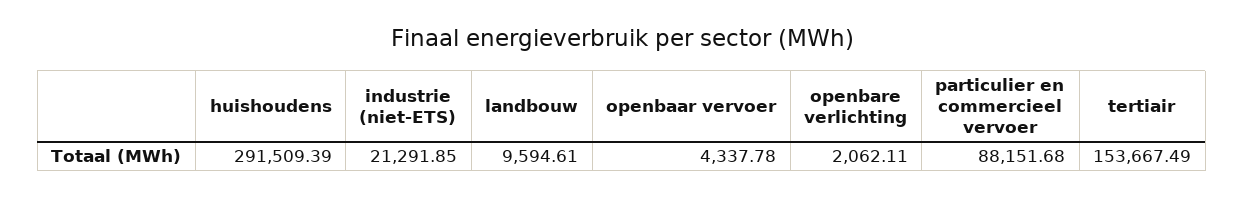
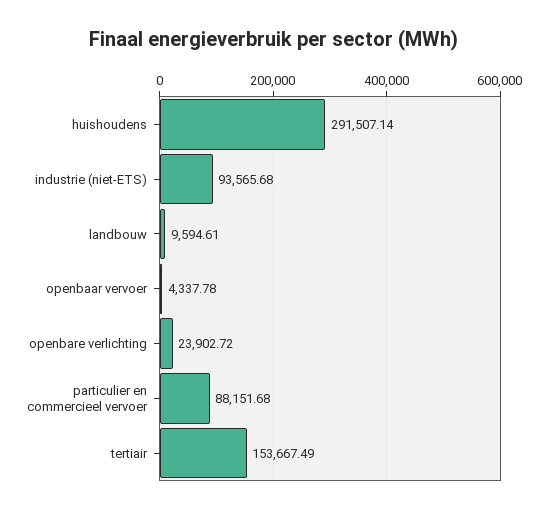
  {
-   "huishoudens": 291509.39,
+   "huishoudens": 291507.14,
-   "industrie (niet-ETS)": 21291.85,
+   "industrie (niet-ETS)": 93565.68,
    "landbouw": 9594.61,
    "openbaar vervoer": 4337.78,
-   "openbare verlichting": 2062.11,
+   "openbare verlichting": 23902.72,
    "particulier en commercieel vervoer": 88151.68,
    "tertiair": 153667.49
  }

